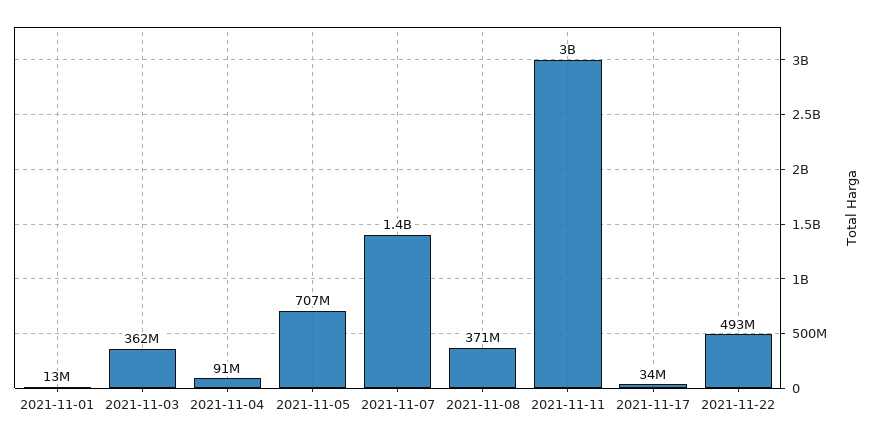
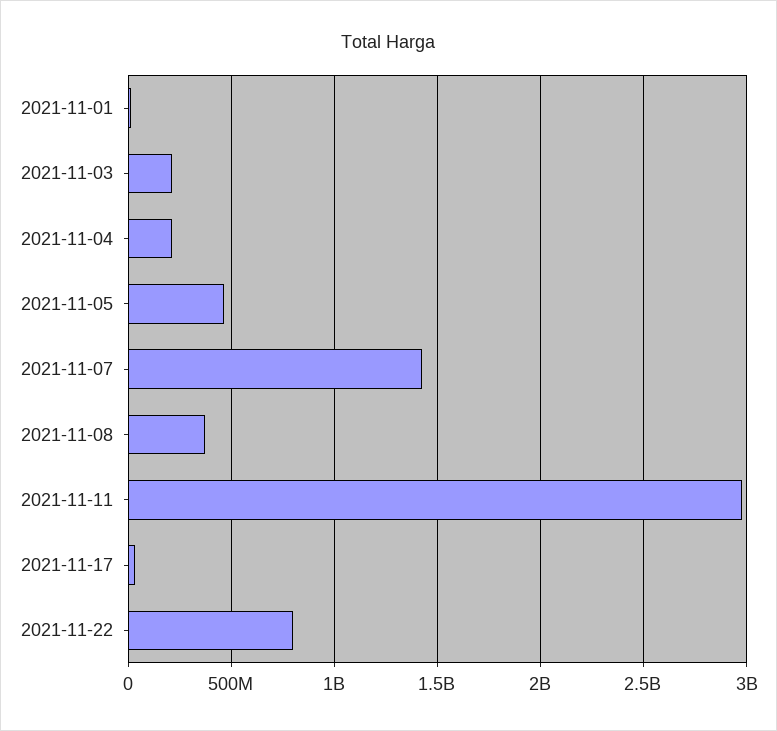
  {
    "2021-11-01": 13000000,
-   "2021-11-03": 362000000,
+   "2021-11-03": 200000000,
-   "2021-11-04": 91000000,
+   "2021-11-04": 200000000,
-   "2021-11-05": 707000000,
+   "2021-11-05": 450000000,
    "2021-11-07": 1400000000,
    "2021-11-08": 371000000,
    "2021-11-11": 3000000000,
    "2021-11-17": 34000000,
-   "2021-11-22": 493000000
+   "2021-11-22": 800000000
  }

